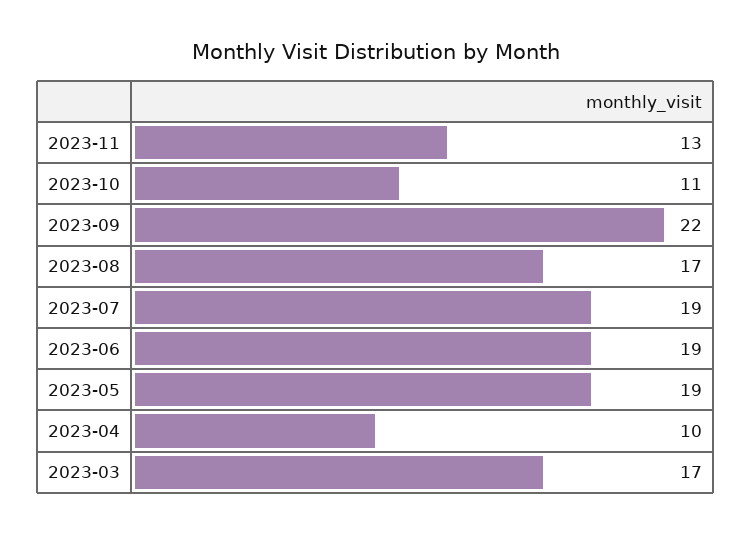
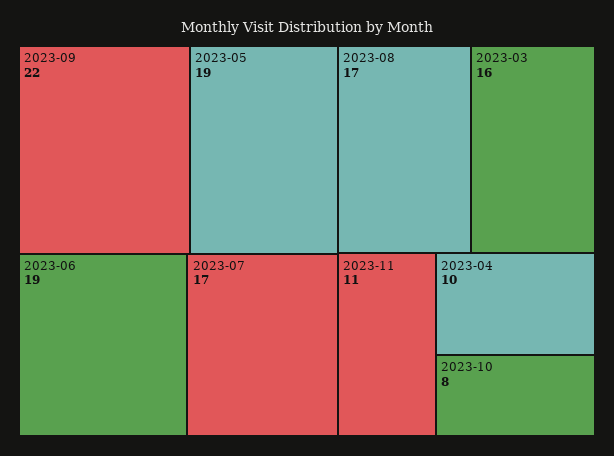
  {
-   "2023-11": 13,
+   "2023-11": 11,
-   "2023-10": 11,
+   "2023-10": 8,
    "2023-09": 22,
    "2023-08": 17,
-   "2023-07": 19,
+   "2023-07": 17,
    "2023-06": 19,
    "2023-05": 19,
    "2023-04": 10,
-   "2023-03": 17
+   "2023-03": 16
  }

